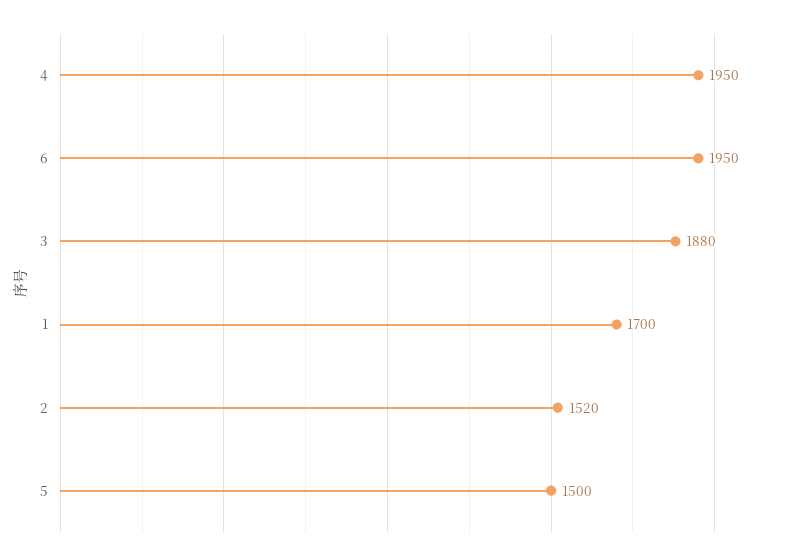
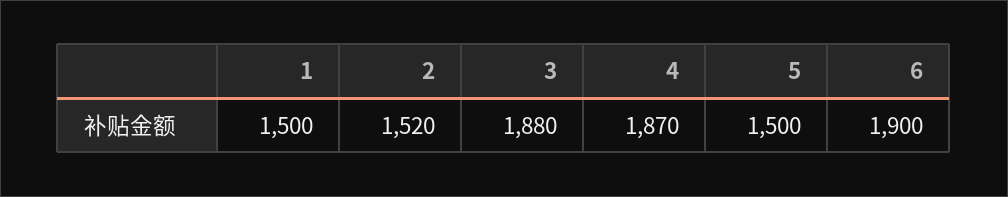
  {
-   "4": 1950,
+   "4": 1870,
-   "6": 1950,
+   "6": 1900,
    "3": 1880,
-   "1": 1700,
+   "1": 1500,
    "2": 1520,
    "5": 1500
  }

